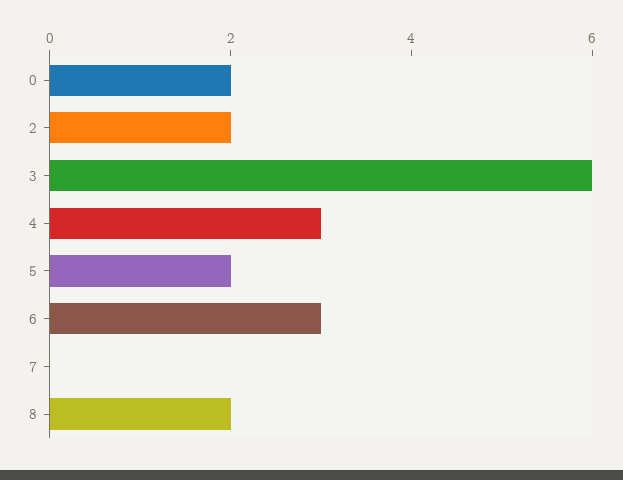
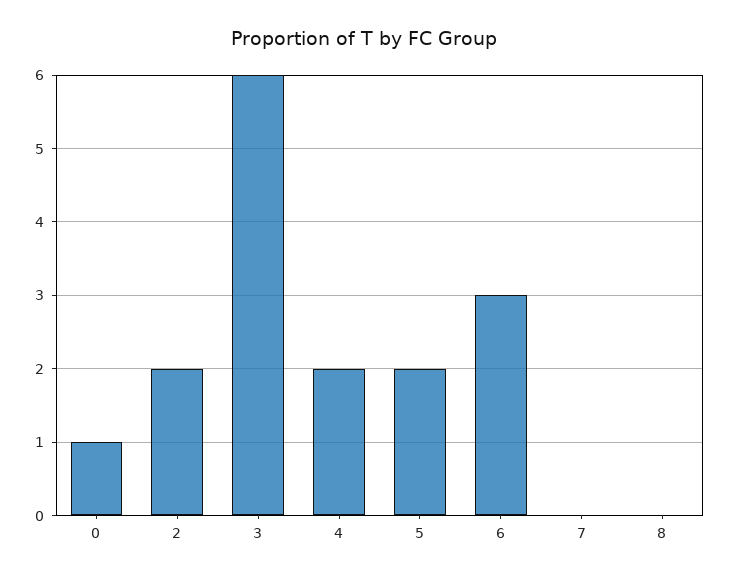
  {
-   "0": 2,
+   "0": 1,
    "2": 2,
    "3": 6,
-   "4": 3,
+   "4": 2,
    "5": 2,
    "6": 3,
    "7": 0,
-   "8": 2
+   "8": 0
  }

